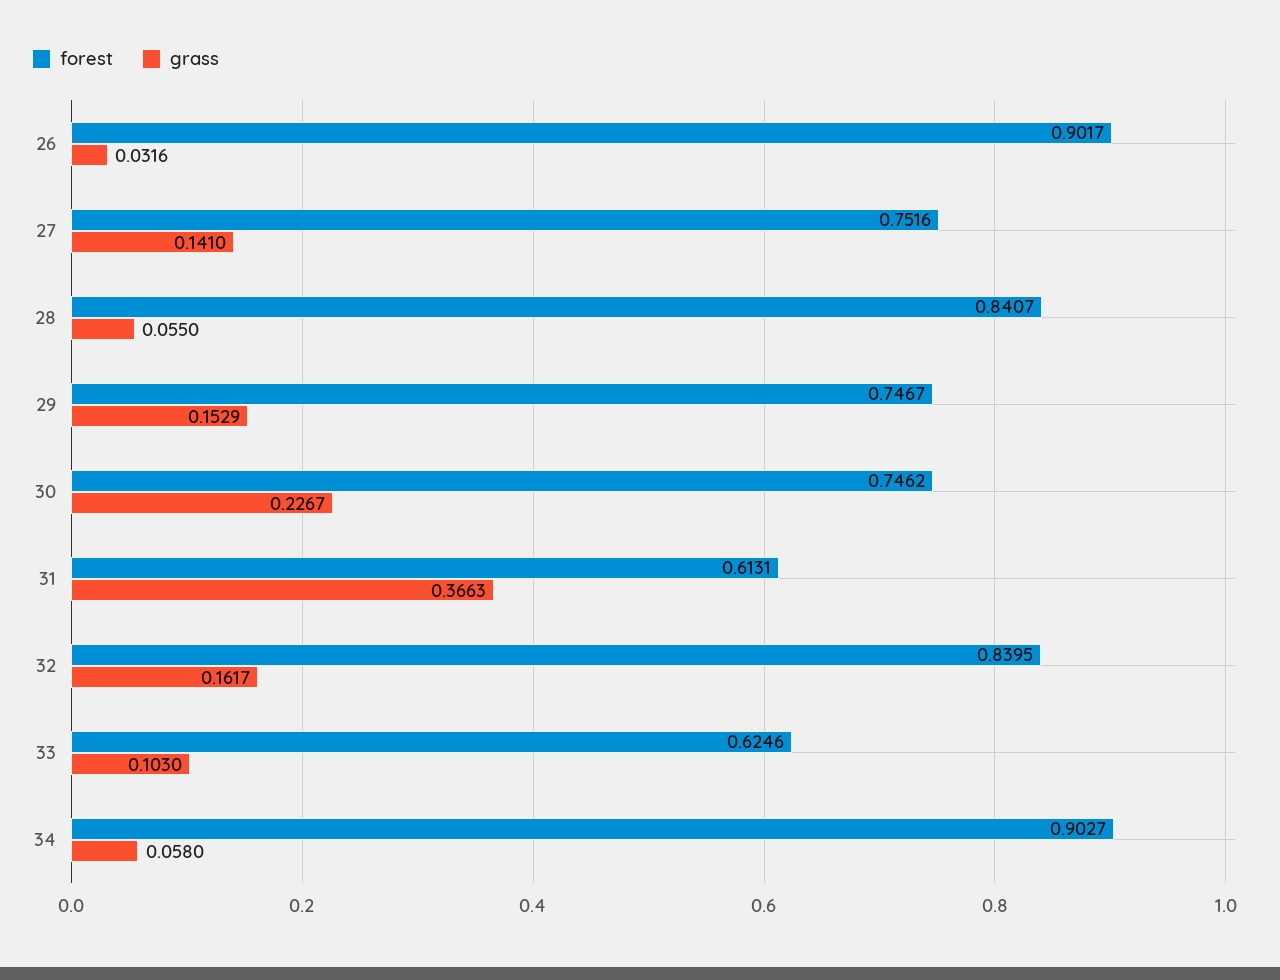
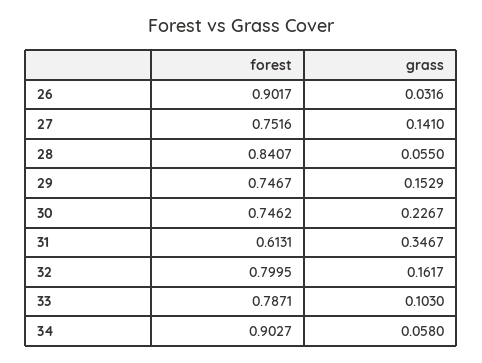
  {
    "forest": {
      "26": 0.9017,
      "27": 0.7516,
      "28": 0.8407,
      "29": 0.7467,
      "30": 0.7462,
      "31": 0.6131,
-     "32": 0.8395,
+     "32": 0.7995,
-     "33": 0.6246,
+     "33": 0.7871,
      "34": 0.9027
    },
    "grass": {
      "26": 0.0316,
      "27": 0.141,
      "28": 0.055,
      "29": 0.1529,
      "30": 0.2267,
-     "31": 0.3663,
+     "31": 0.3467,
      "32": 0.1617,
      "33": 0.103,
      "34": 0.058
    }
  }

